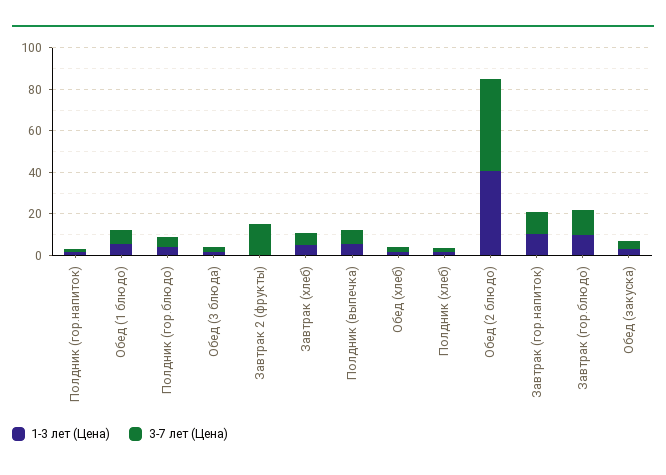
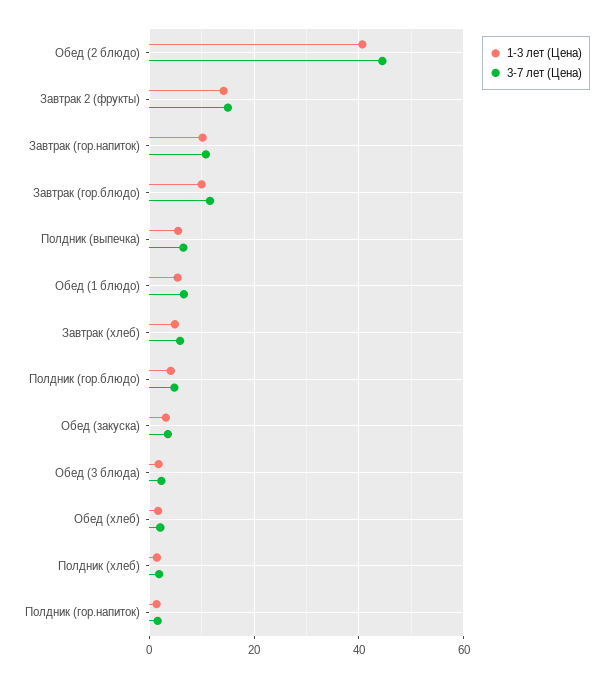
  {
    "1-3 лет (Цена)": {
      "Полдник (гор.напиток)": 2,
      "Обед (1 блюдо)": 6,
      "Полдник (гор.блюдо)": 4,
      "Обед (3 блюда)": 2,
-     "Завтрак 2 (фрукты)": 0,
+     "Завтрак 2 (фрукты)": 14,
      "Завтрак (хлеб)": 4,
      "Полдник (выпечка)": 6,
      "Обед (хлеб)": 2,
      "Полдник (хлеб)": 2,
      "Обед (2 блюдо)": 40,
      "Завтрак (гор.напиток)": 10,
      "Завтрак (гор.блюдо)": 10,
      "Обед (закуска)": 4
    },
    "3-7 лет (Цена)": {
      "Полдник (гор.напиток)": 2,
      "Обед (1 блюдо)": 6,
      "Полдник (гор.блюдо)": 4,
      "Обед (3 блюда)": 2,
      "Завтрак 2 (фрукты)": 16,
      "Завтрак (хлеб)": 6,
      "Полдник (выпечка)": 6,
      "Обед (хлеб)": 2,
      "Полдник (хлеб)": 2,
      "Обед (2 блюдо)": 44,
      "Завтрак (гор.напиток)": 10,
      "Завтрак (гор.блюдо)": 12,
      "Обед (закуска)": 4
    }
  }

